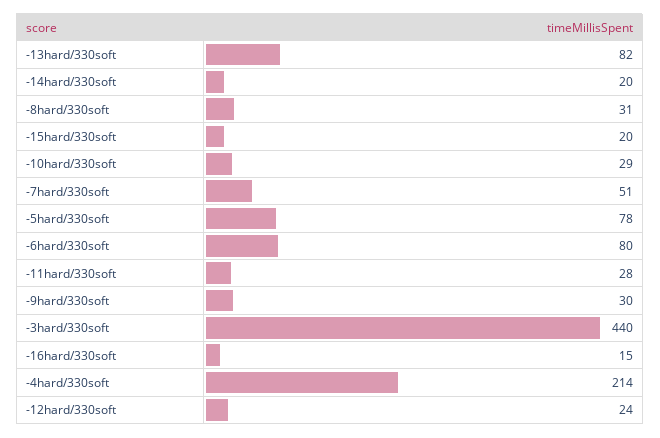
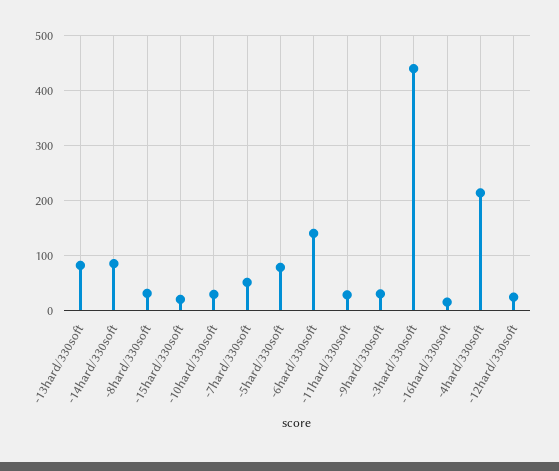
  {
    "-13hard/330soft": 82,
-   "-14hard/330soft": 20,
+   "-14hard/330soft": 80,
    "-8hard/330soft": 31,
    "-15hard/330soft": 20,
    "-10hard/330soft": 29,
    "-7hard/330soft": 51,
    "-5hard/330soft": 78,
-   "-6hard/330soft": 80,
+   "-6hard/330soft": 140,
    "-11hard/330soft": 28,
    "-9hard/330soft": 30,
    "-3hard/330soft": 440,
    "-16hard/330soft": 15,
    "-4hard/330soft": 214,
    "-12hard/330soft": 24
  }

